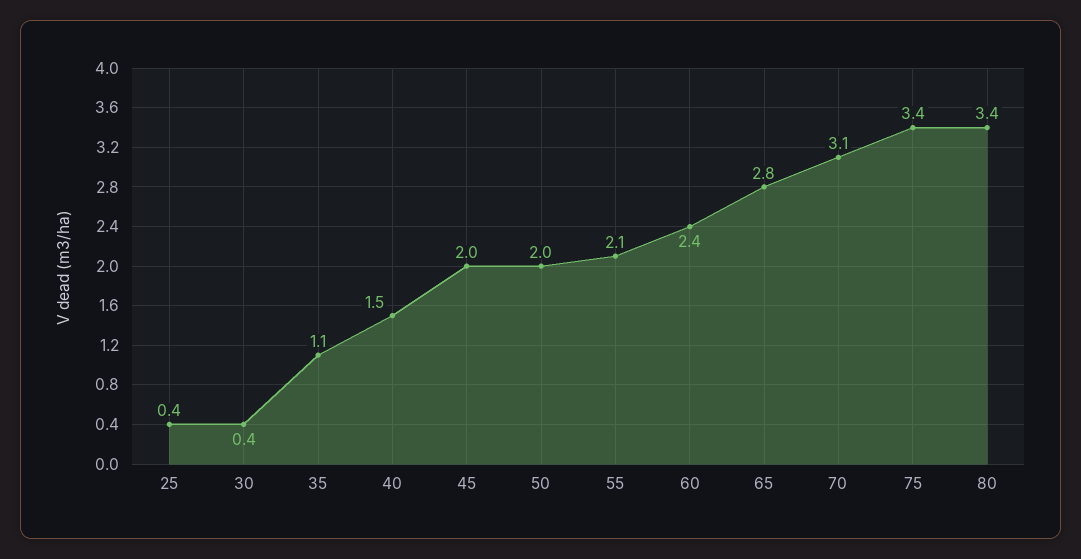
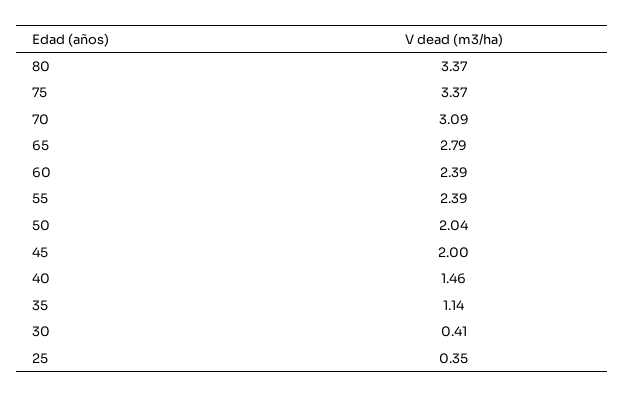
  {
    "25": 0.35,
    "30": 0.41,
    "35": 1.14,
    "40": 1.46,
    "45": 2,
    "50": 2.04,
-   "55": 2.1,
+   "55": 2.39,
    "60": 2.39,
    "65": 2.79,
    "70": 3.09,
    "75": 3.37,
    "80": 3.37
  }

